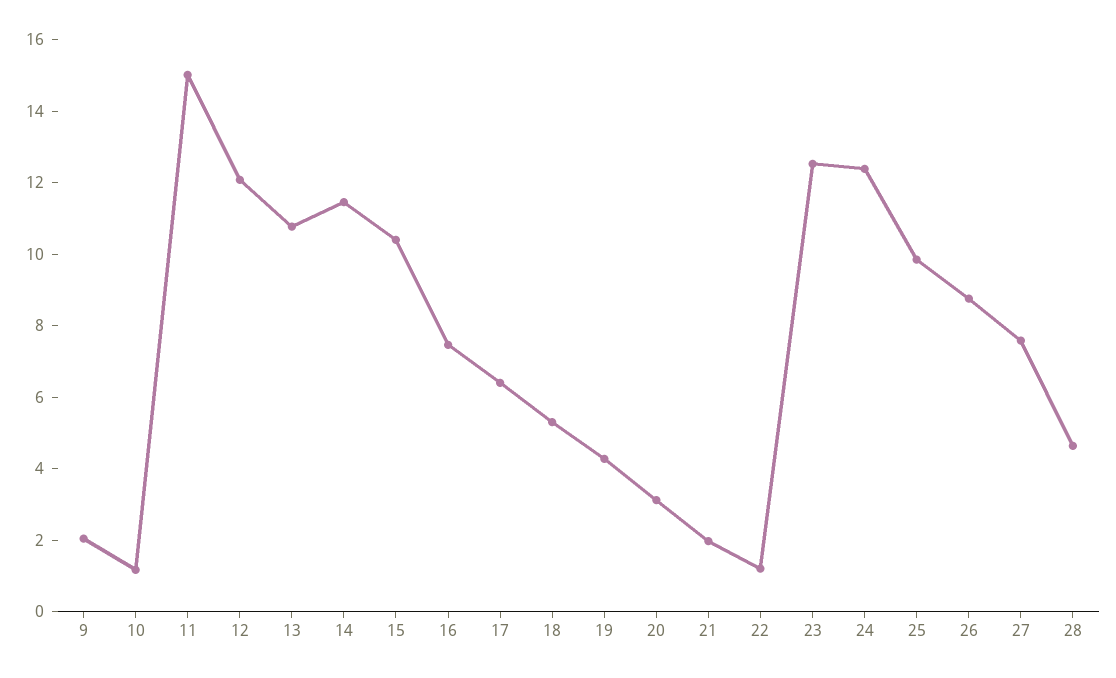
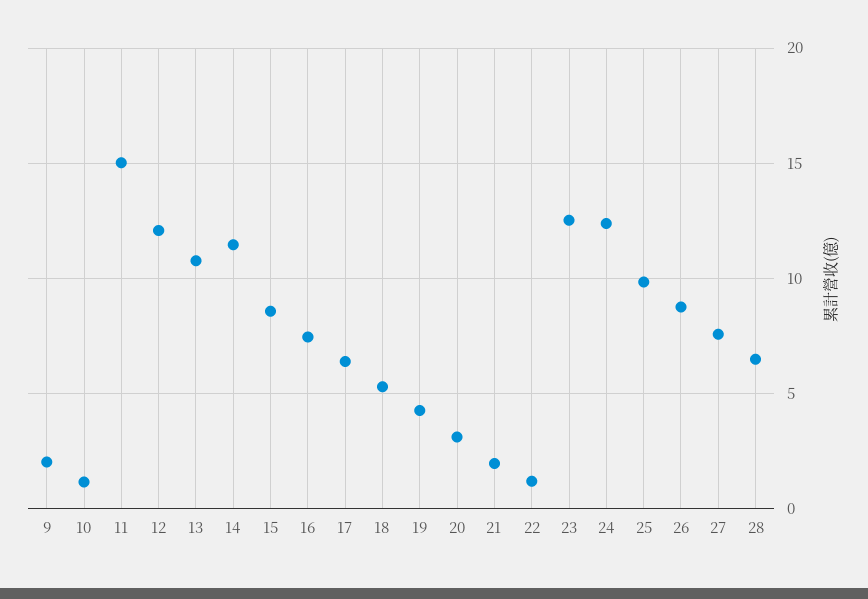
  {
    "9": 2,
    "10": 1,
    "11": 15,
    "12": 12,
    "13": 11,
    "14": 11.5,
-   "15": 10.5,
+   "15": 8.5,
    "16": 7.5,
    "17": 6.5,
    "18": 5.5,
    "19": 4.5,
    "20": 3,
    "21": 2,
    "22": 1,
    "23": 12.5,
    "24": 12.5,
    "25": 10,
    "26": 9,
    "27": 7.5,
-   "28": 4.5
+   "28": 6.5
  }

